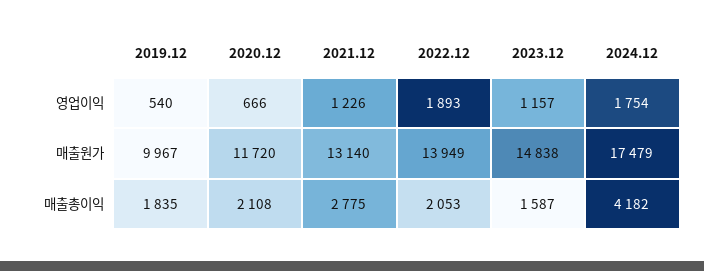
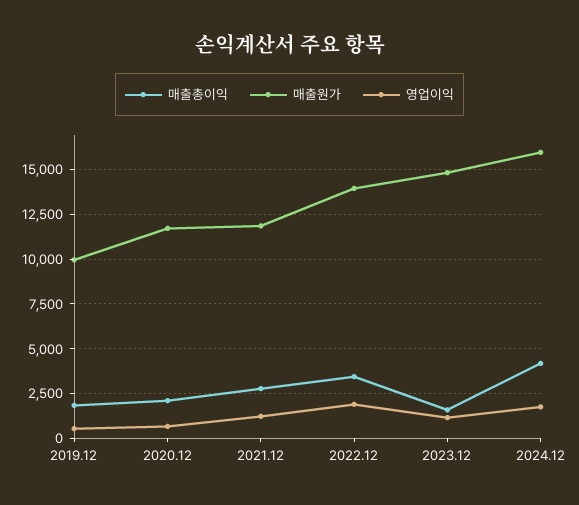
  {
    "영업이익": {
      "2019.12": 540,
      "2020.12": 666,
      "2021.12": 1226,
      "2022.12": 1893,
      "2023.12": 1157,
      "2024.12": 1754
    },
    "매출원가": {
      "2019.12": 9967,
      "2020.12": 11720,
-     "2021.12": 13140,
+     "2021.12": 12000,
      "2022.12": 13949,
      "2023.12": 14838,
-     "2024.12": 17479
+     "2024.12": 16000
    },
    "매출총이익": {
      "2019.12": 1835,
      "2020.12": 2108,
      "2021.12": 2775,
-     "2022.12": 2053,
+     "2022.12": 3500,
      "2023.12": 1587,
      "2024.12": 4182
    }
  }

